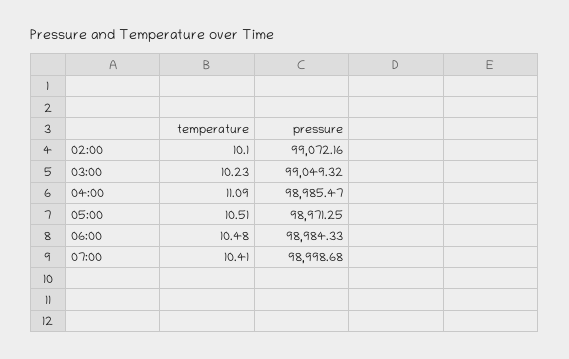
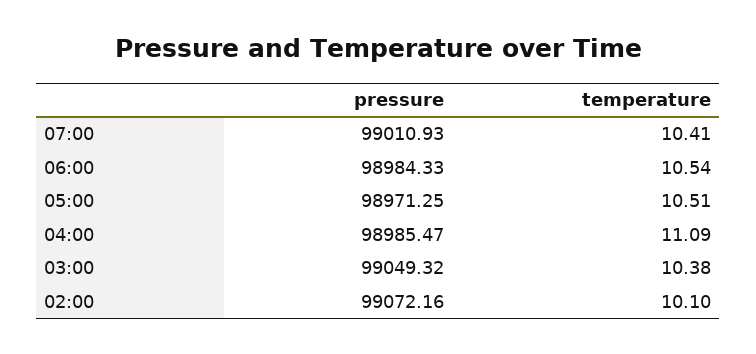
  {
    "temperature": {
      "02:00": 10.1,
-     "03:00": 10.23,
+     "03:00": 10.38,
      "04:00": 11.09,
      "05:00": 10.51,
-     "06:00": 10.48,
+     "06:00": 10.54,
      "07:00": 10.41
    },
    "pressure": {
      "02:00": 99072.16,
      "03:00": 99049.32,
      "04:00": 98985.47,
      "05:00": 98971.25,
      "06:00": 98984.33,
-     "07:00": 98998.68
+     "07:00": 99010.93
    }
  }

